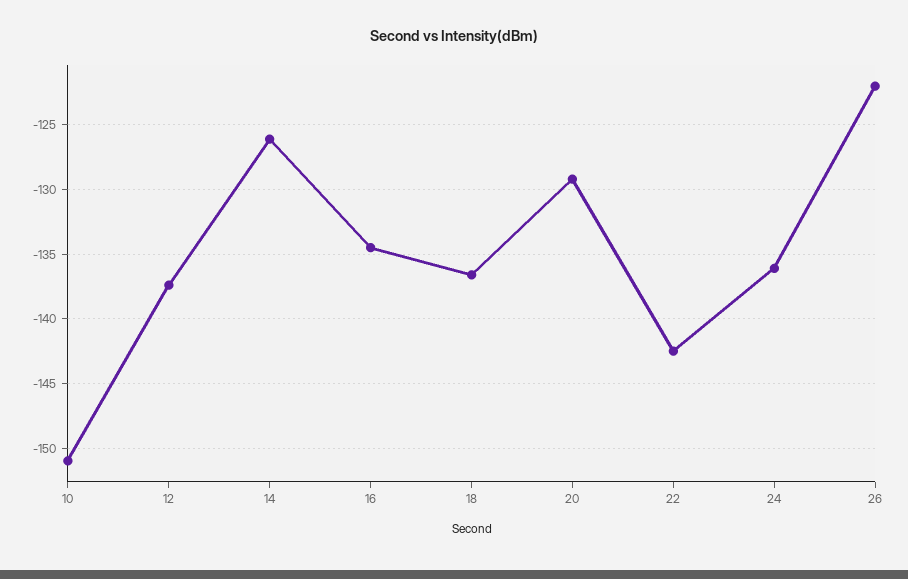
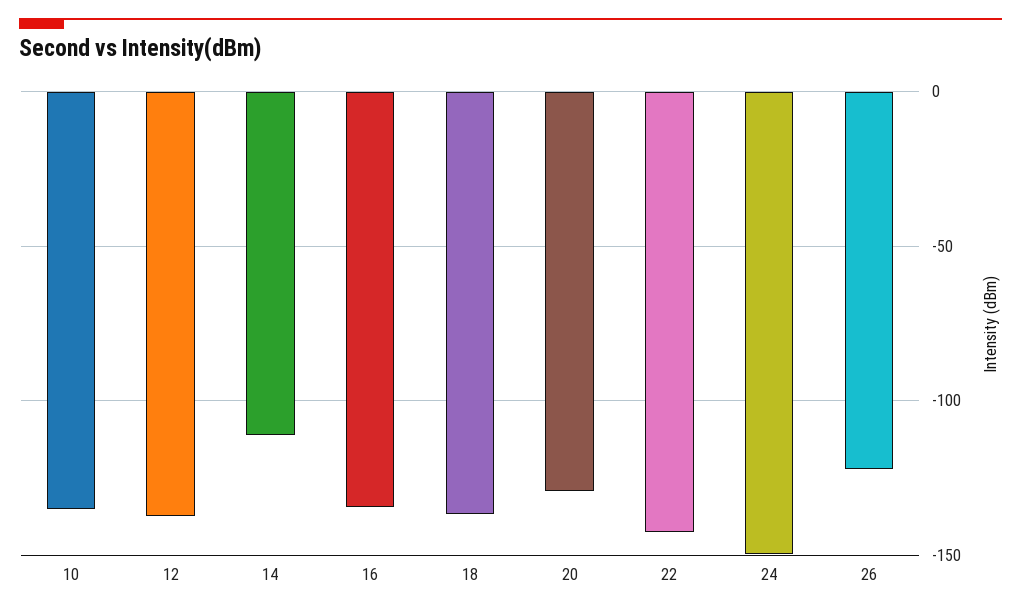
  {
-   "10": -151,
+   "10": -135,
    "12": -137.5,
-   "14": -126,
+   "14": -110,
    "16": -134.5,
    "18": -136.5,
    "20": -129,
    "22": -142.5,
-   "24": -136,
+   "24": -150,
    "26": -122
  }

